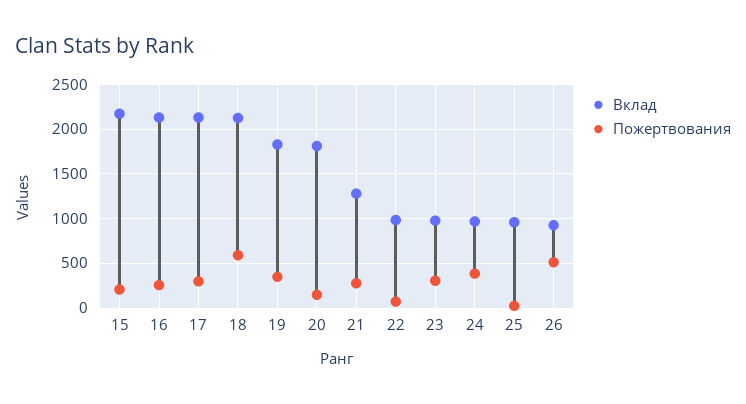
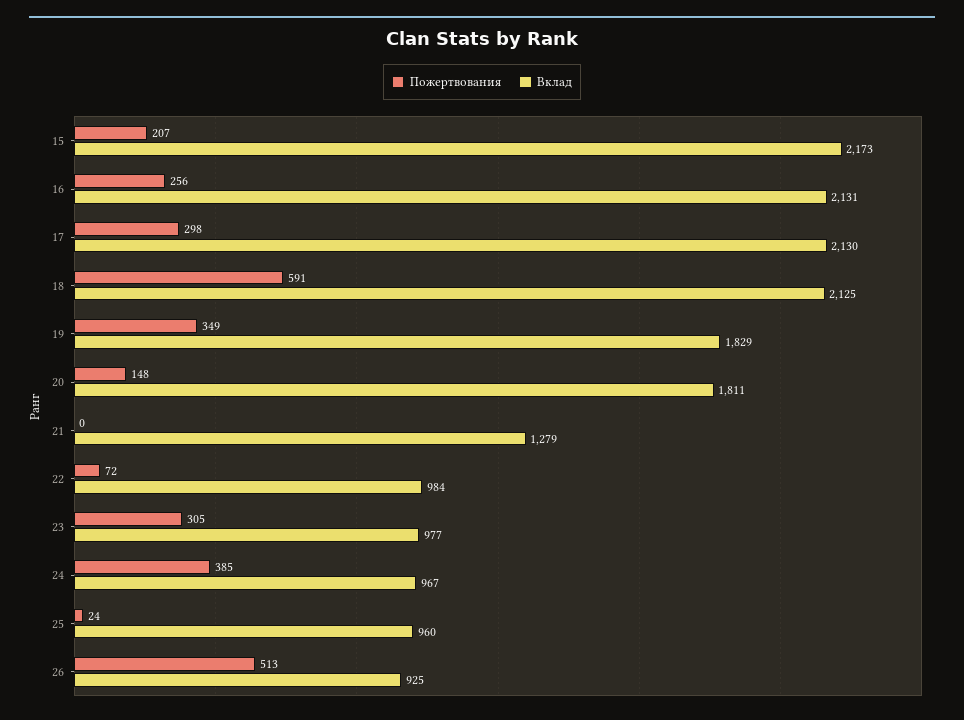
  {
    "Вклад": {
      "15": 2173,
      "16": 2131,
      "17": 2130,
      "18": 2125,
      "19": 1829,
      "20": 1811,
      "21": 1279,
      "22": 984,
      "23": 977,
      "24": 967,
      "25": 960,
      "26": 925
    },
    "Пожертвования": {
      "15": 207,
      "16": 256,
      "17": 298,
      "18": 591,
      "19": 349,
      "20": 148,
-     "21": 300,
+     "21": 0,
      "22": 72,
      "23": 305,
      "24": 385,
      "25": 24,
      "26": 513
    }
  }

